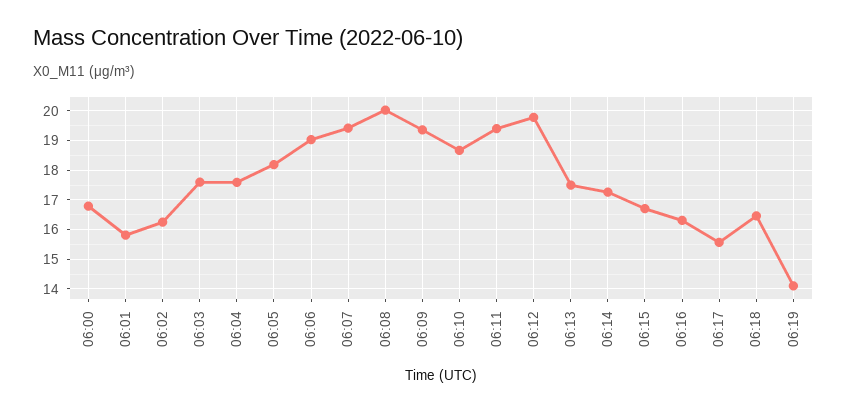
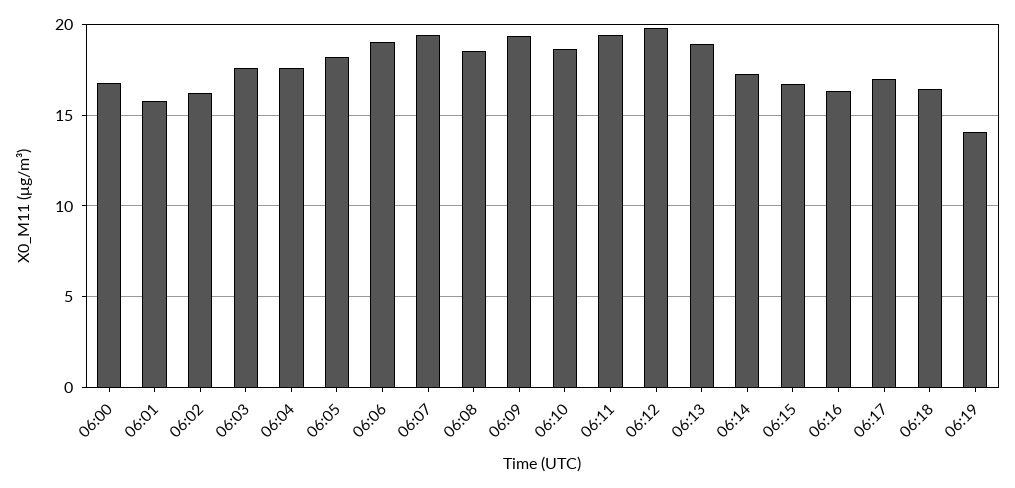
  {
    "06:00": 16.75,
    "06:01": 15.75,
    "06:02": 16.25,
    "06:03": 17.5,
    "06:04": 17.5,
    "06:05": 18.25,
    "06:06": 19,
    "06:07": 19.5,
-   "06:08": 20,
+   "06:08": 18.5,
    "06:09": 19.25,
    "06:10": 18.75,
    "06:11": 19.5,
    "06:12": 19.75,
-   "06:13": 17.5,
+   "06:13": 19,
    "06:14": 17.25,
    "06:15": 16.75,
    "06:16": 16.25,
-   "06:17": 15.5,
+   "06:17": 17,
    "06:18": 16.5,
    "06:19": 14
  }

